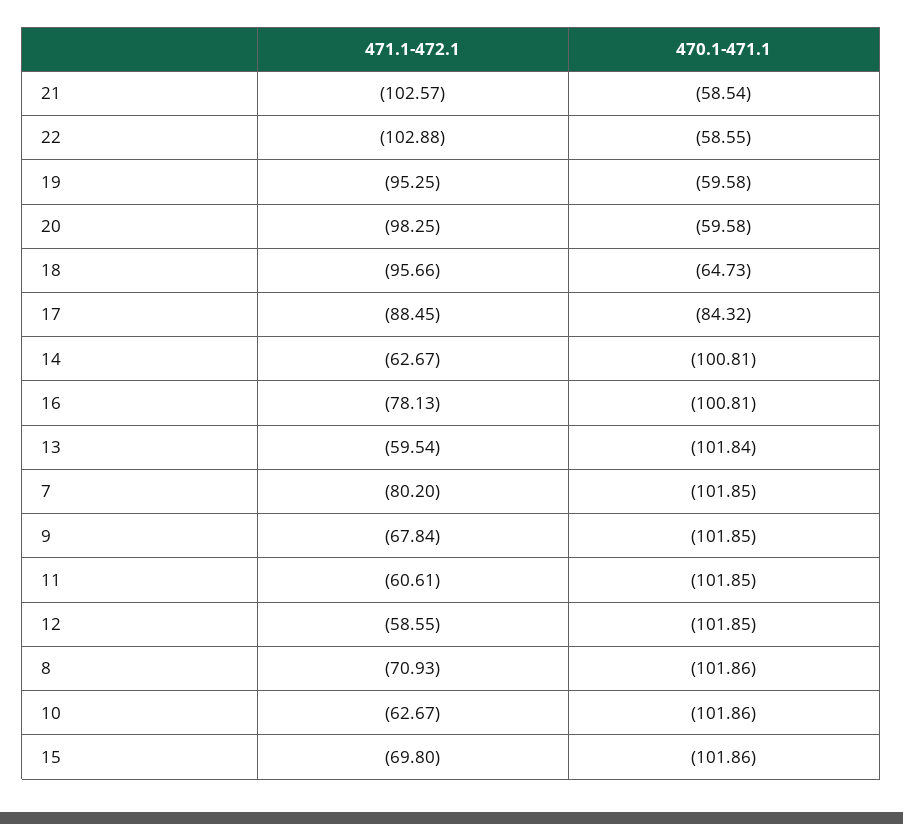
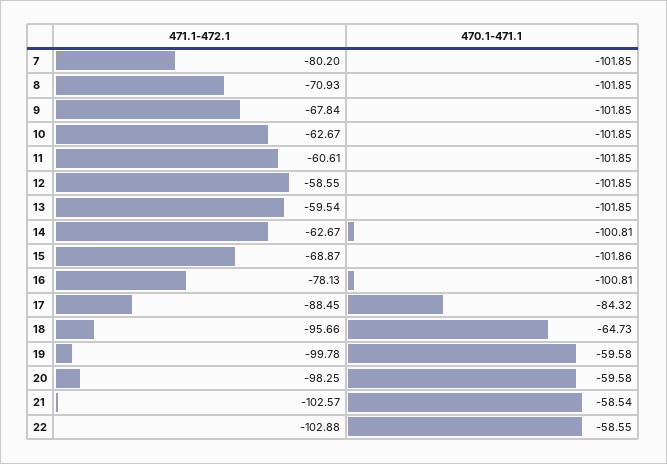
  {
    "471.1-472.1": {
      "21": -102.57,
      "22": -102.88,
-     "19": -95.25,
+     "19": -99.78,
      "20": -98.25,
      "18": -95.66,
      "17": -88.45,
      "14": -62.67,
      "16": -78.13,
      "13": -59.54,
      "7": -80.2,
      "9": -67.84,
      "11": -60.61,
      "12": -58.55,
      "8": -70.93,
      "10": -62.67,
-     "15": -69.8
+     "15": -68.87
    },
    "470.1-471.1": {
      "21": -58.54,
      "22": -58.55,
      "19": -59.58,
      "20": -59.58,
      "18": -64.73,
      "17": -84.32,
      "14": -100.81,
      "16": -100.81,
-     "13": -101.84,
+     "13": -101.85,
      "7": -101.85,
      "9": -101.85,
      "11": -101.85,
      "12": -101.85,
-     "8": -101.86,
+     "8": -101.85,
-     "10": -101.86,
+     "10": -101.85,
      "15": -101.86
    }
  }

